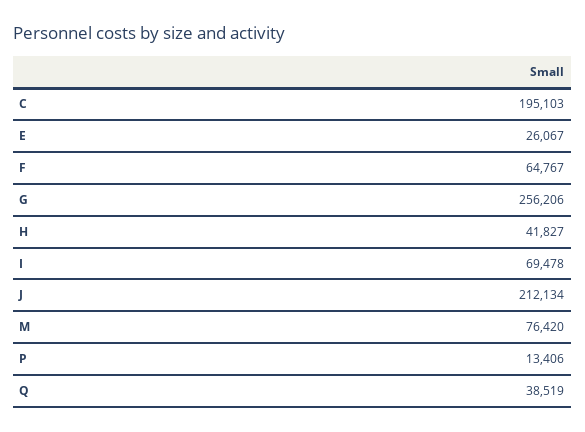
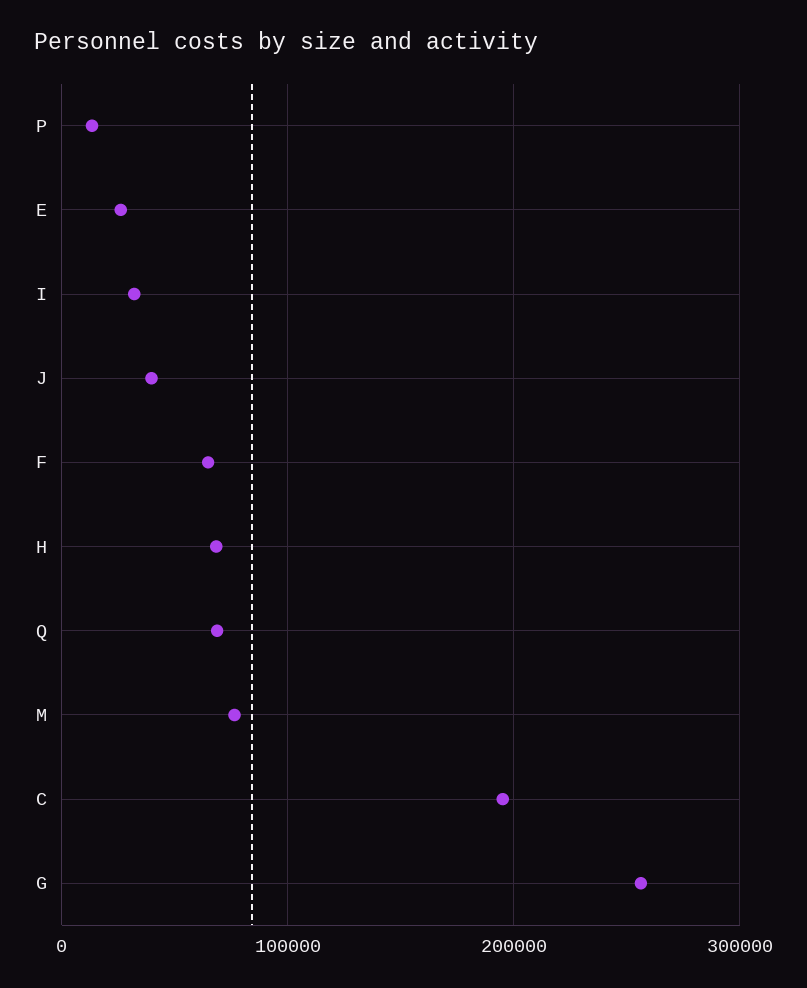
  {
    "C": 195103,
    "E": 26067,
    "F": 64767,
    "G": 256206,
-   "H": 41827,
+   "H": 70000,
-   "I": 69478,
+   "I": 30000,
-   "J": 212134,
+   "J": 40000,
    "M": 76420,
    "P": 13406,
-   "Q": 38519
+   "Q": 70000
  }

